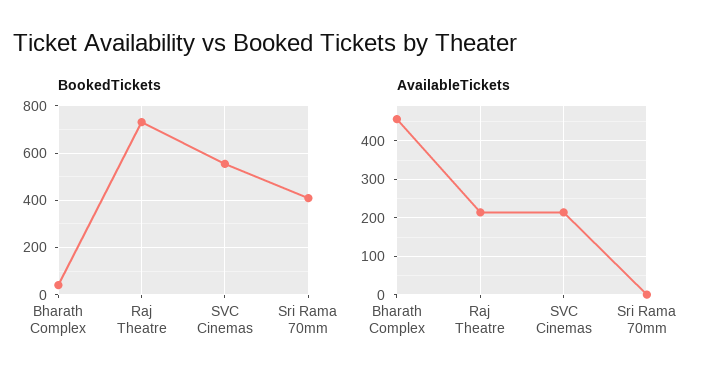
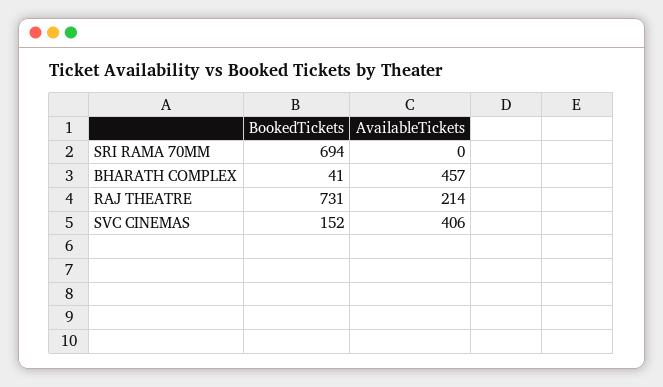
  {
    "BookedTickets": {
      "Bharath Complex": 41,
      "Raj Theatre": 731,
-     "SVC Cinemas": 550,
+     "SVC Cinemas": 152,
-     "Sri Rama 70mm": 400
+     "Sri Rama 70mm": 694
    },
    "AvailableTickets": {
      "Bharath Complex": 457,
      "Raj Theatre": 214,
-     "SVC Cinemas": 220,
+     "SVC Cinemas": 406,
      "Sri Rama 70mm": 0
    }
  }

